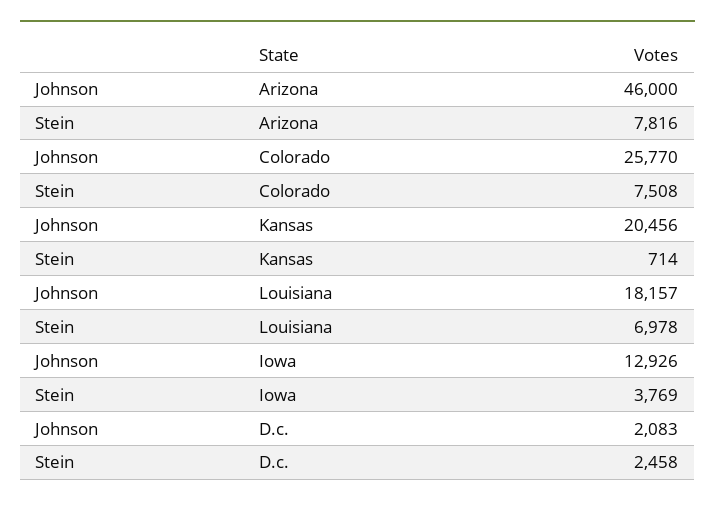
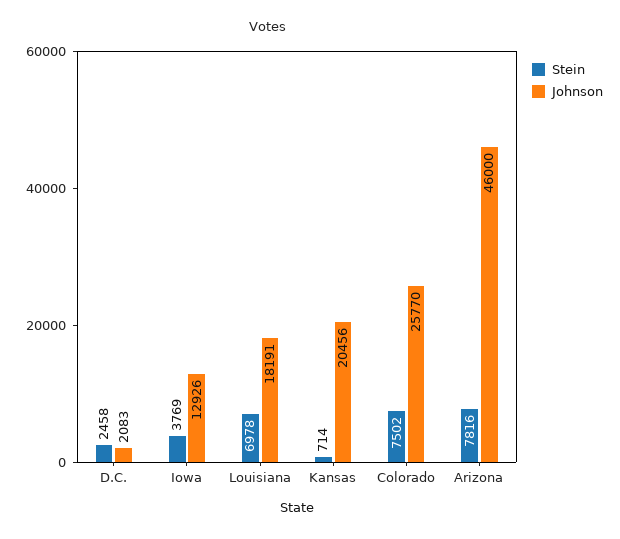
  {
    "Johnson": {
      "Arizona": 46000,
      "Colorado": 25770,
      "Kansas": 20456,
-     "Louisiana": 18157,
+     "Louisiana": 18191,
      "Iowa": 12926,
      "D.c.": 2083
    },
    "Stein": {
      "Arizona": 7816,
-     "Colorado": 7508,
+     "Colorado": 7502,
      "Kansas": 714,
      "Louisiana": 6978,
      "Iowa": 3769,
      "D.c.": 2458
    }
  }

